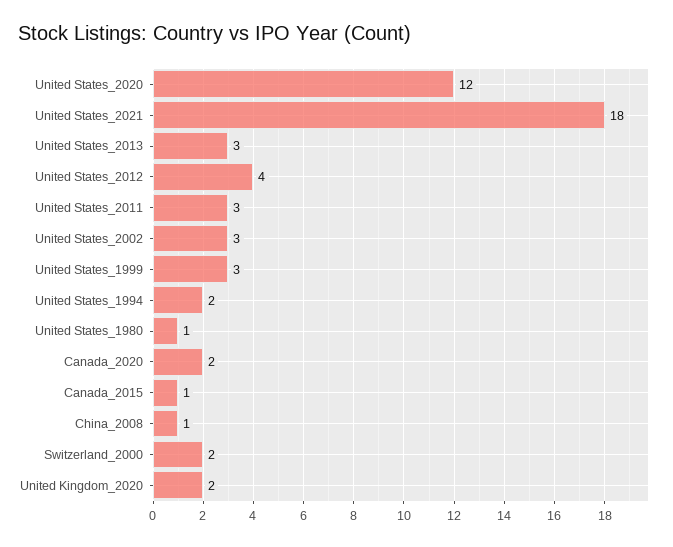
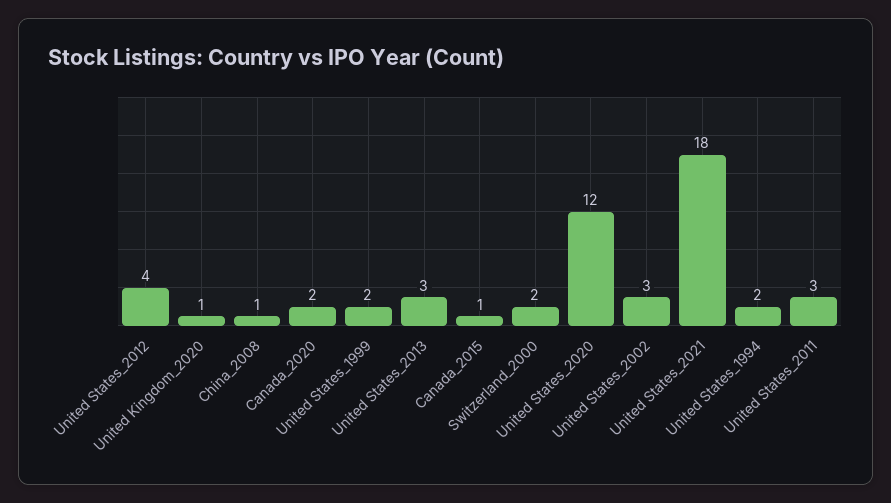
  {
    "United States_2020": 12,
    "United States_2021": 18,
    "United States_2013": 3,
    "United States_2012": 4,
    "United States_2011": 3,
    "United States_2002": 3,
-   "United States_1999": 3,
+   "United States_1999": 2,
    "United States_1994": 2,
-   "United States_1980": 1,
    "Canada_2020": 2,
    "Canada_2015": 1,
    "China_2008": 1,
    "Switzerland_2000": 2,
-   "United Kingdom_2020": 2
+   "United Kingdom_2020": 1
  }

